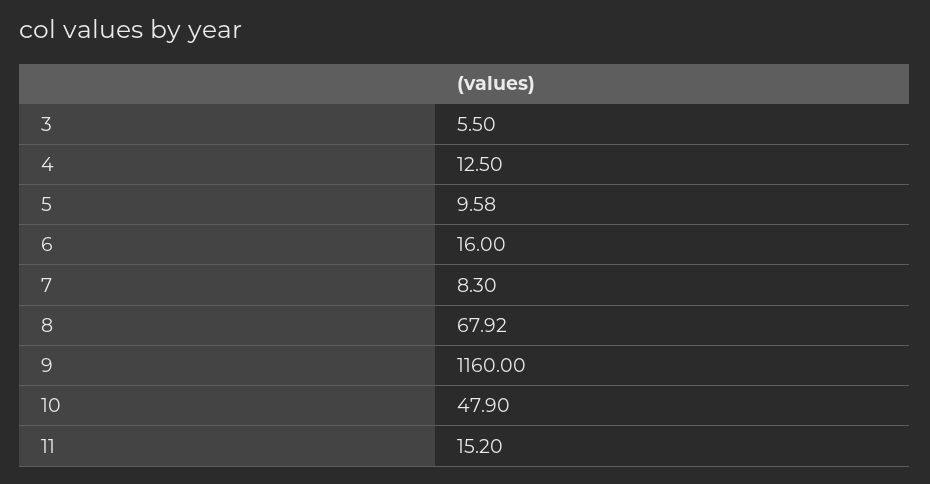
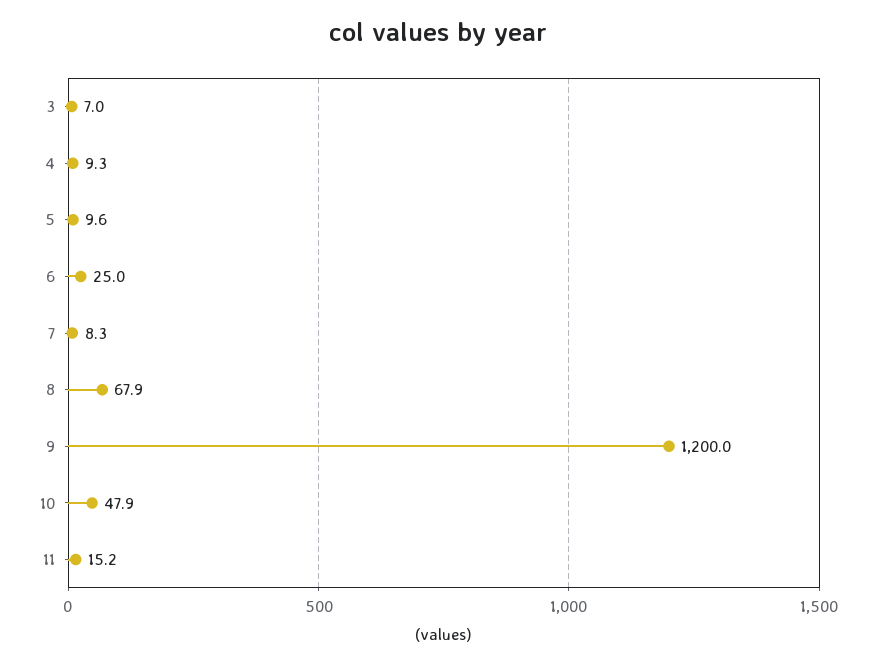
  {
-   "3": 5.5,
+   "3": 7,
-   "4": 12.5,
+   "4": 9.3,
    "5": 9.58,
-   "6": 16,
+   "6": 25,
    "7": 8.3,
    "8": 67.92,
-   "9": 1160,
+   "9": 1200,
    "10": 47.9,
    "11": 15.2
  }

